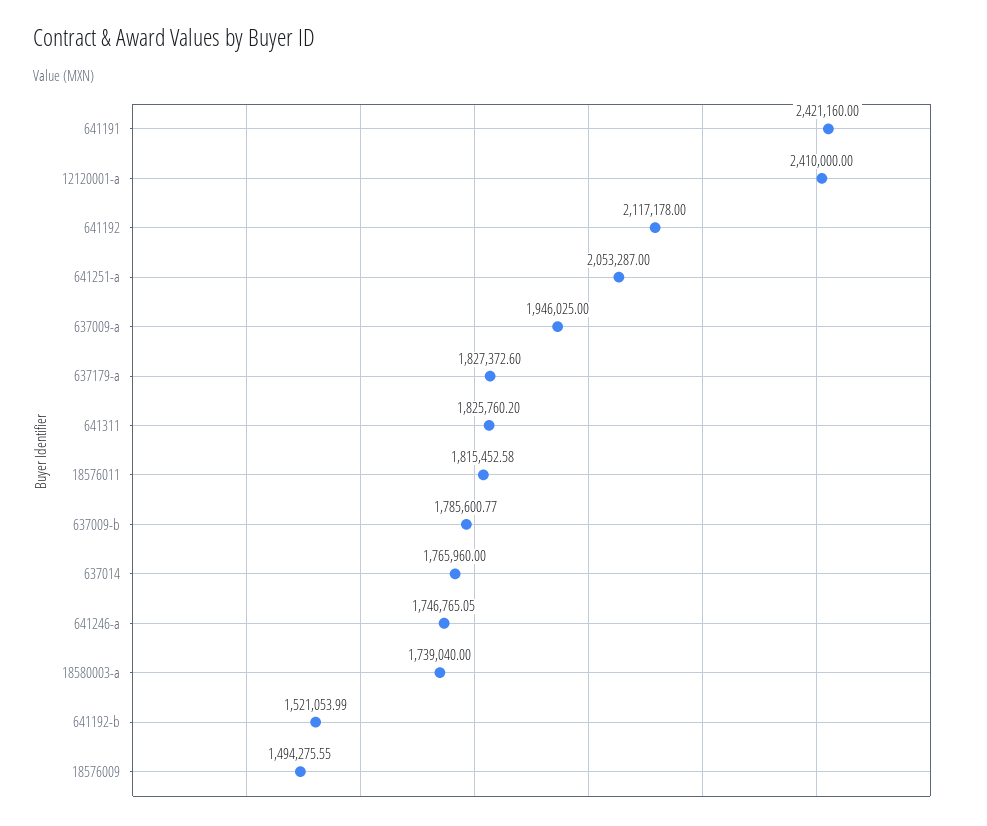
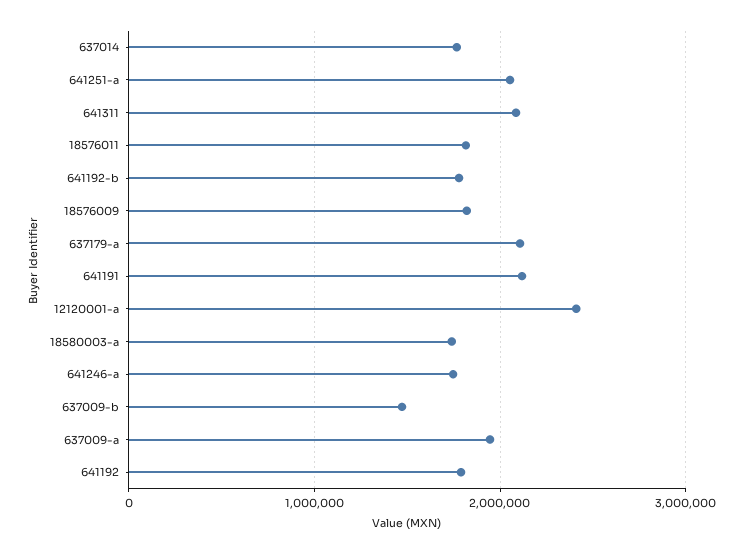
  {
-   "641191": 2421160,
+   "641191": 2100000,
    "12120001-a": 2410000,
-   "641192": 2117178,
+   "641192": 1800000,
    "641251-a": 2053287,
    "637009-a": 1946025,
-   "637179-a": 1827372.6,
+   "637179-a": 2100000,
-   "641311": 1825760.2,
+   "641311": 2100000,
    "18576011": 1815452.58,
-   "637009-b": 1785600.77,
+   "637009-b": 1500000,
    "637014": 1765960,
    "641246-a": 1746765.05,
    "18580003-a": 1739040,
-   "641192-b": 1521053.99,
+   "641192-b": 1800000,
-   "18576009": 1494275.55
+   "18576009": 1800000
  }

